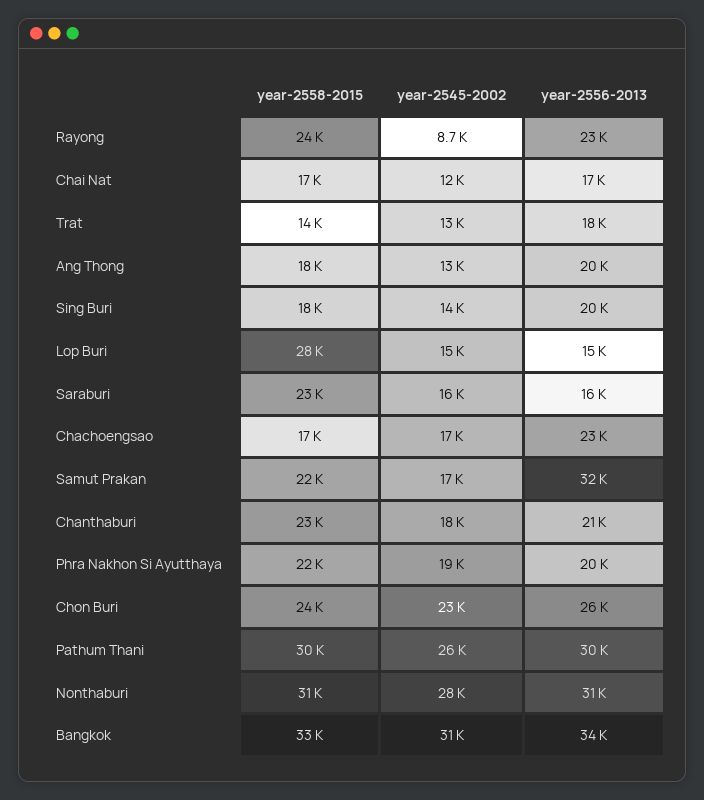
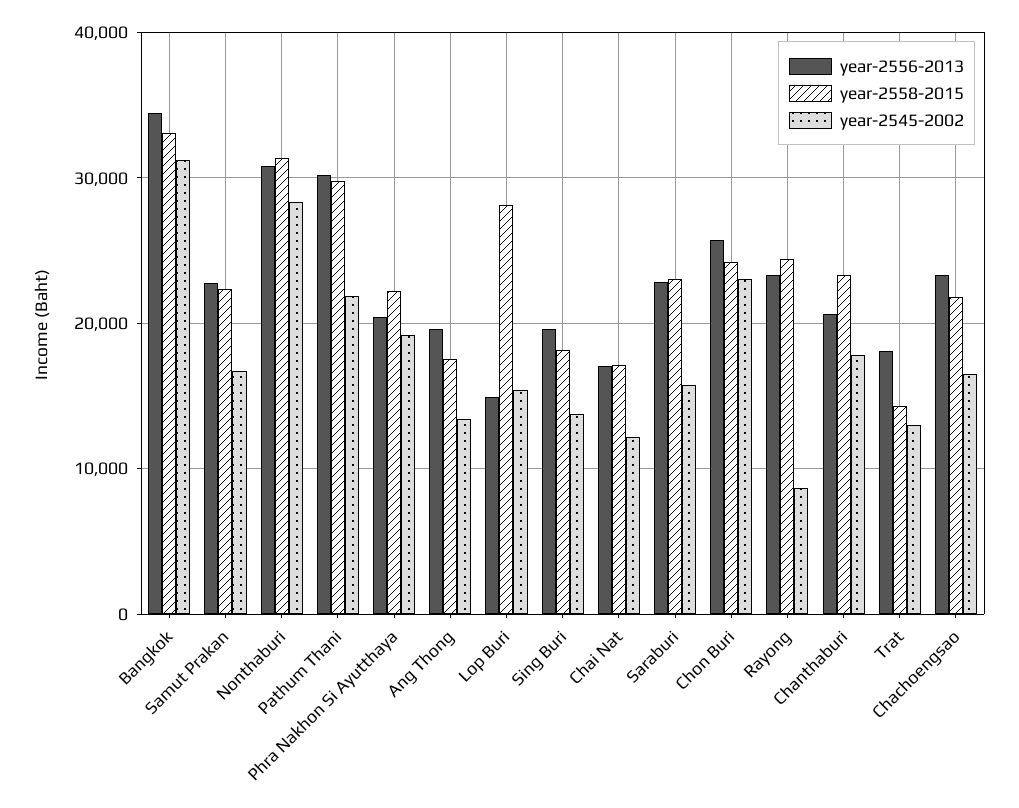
  {
    "year-2558-2015": {
      "Rayong": 24000,
      "Chai Nat": 17000,
      "Trat": 14000,
      "Ang Thong": 18000,
      "Sing Buri": 18000,
      "Lop Buri": 28000,
      "Saraburi": 23000,
-     "Chachoengsao": 17000,
+     "Chachoengsao": 22000,
      "Samut Prakan": 22000,
      "Chanthaburi": 23000,
      "Phra Nakhon Si Ayutthaya": 22000,
      "Chon Buri": 24000,
      "Pathum Thani": 30000,
      "Nonthaburi": 31000,
      "Bangkok": 33000
    },
    "year-2545-2002": {
      "Rayong": 8700,
      "Chai Nat": 12000,
      "Trat": 13000,
      "Ang Thong": 13000,
      "Sing Buri": 14000,
      "Lop Buri": 15000,
      "Saraburi": 16000,
      "Chachoengsao": 17000,
      "Samut Prakan": 17000,
      "Chanthaburi": 18000,
      "Phra Nakhon Si Ayutthaya": 19000,
      "Chon Buri": 23000,
-     "Pathum Thani": 26000,
+     "Pathum Thani": 22000,
      "Nonthaburi": 28000,
      "Bangkok": 31000
    },
    "year-2556-2013": {
      "Rayong": 23000,
      "Chai Nat": 17000,
      "Trat": 18000,
      "Ang Thong": 20000,
      "Sing Buri": 20000,
      "Lop Buri": 15000,
-     "Saraburi": 16000,
+     "Saraburi": 23000,
      "Chachoengsao": 23000,
-     "Samut Prakan": 32000,
+     "Samut Prakan": 23000,
      "Chanthaburi": 21000,
      "Phra Nakhon Si Ayutthaya": 20000,
      "Chon Buri": 26000,
      "Pathum Thani": 30000,
      "Nonthaburi": 31000,
      "Bangkok": 34000
    }
  }

